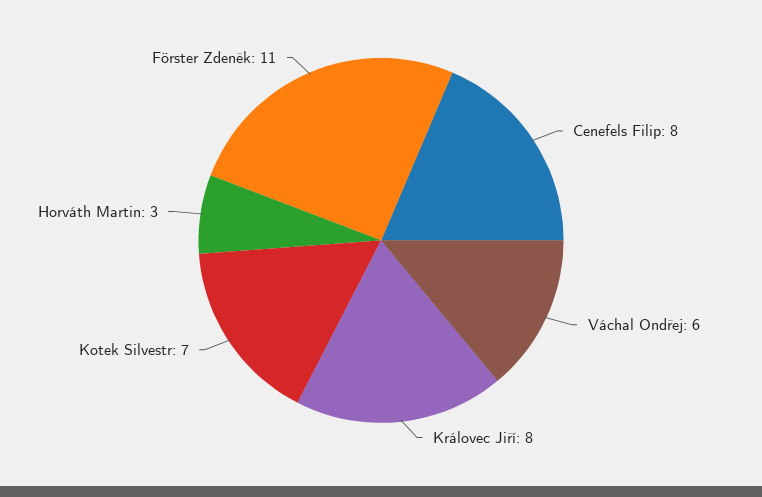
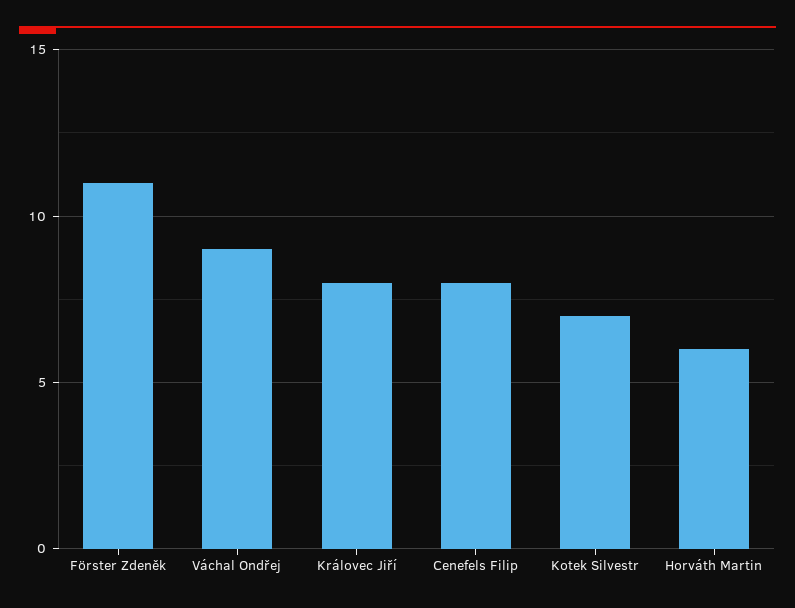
  {
    "Cenefels Filip": 8,
-   "Váchal Ondřej": 6,
+   "Váchal Ondřej": 9,
    "Královec Jiří": 8,
    "Kotek Silvestr": 7,
-   "Horváth Martin": 3,
+   "Horváth Martin": 6,
    "Förster Zdeněk": 11
  }

